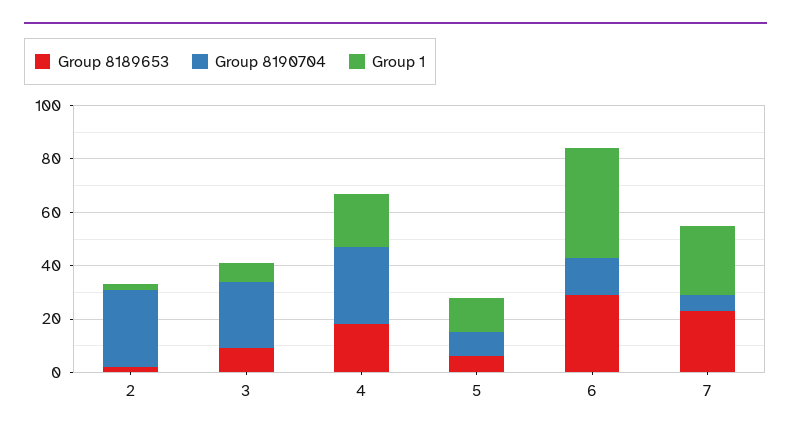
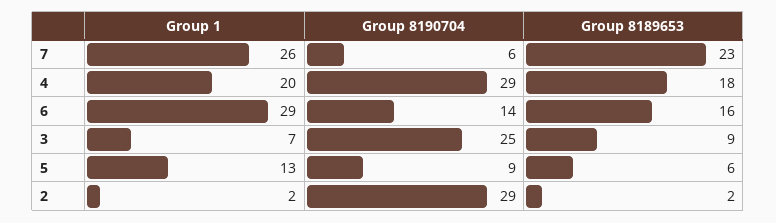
  {
    "Group 8189653": {
      "2": 2,
      "3": 9,
      "4": 18,
      "5": 6,
-     "6": 30,
+     "6": 16,
      "7": 23
    },
    "Group 8190704": {
      "2": 29,
      "3": 25,
      "4": 29,
      "5": 9,
      "6": 14,
      "7": 6
    },
    "Group 1": {
      "2": 2,
      "3": 7,
      "4": 20,
      "5": 13,
-     "6": 40,
+     "6": 29,
      "7": 26
    }
  }

